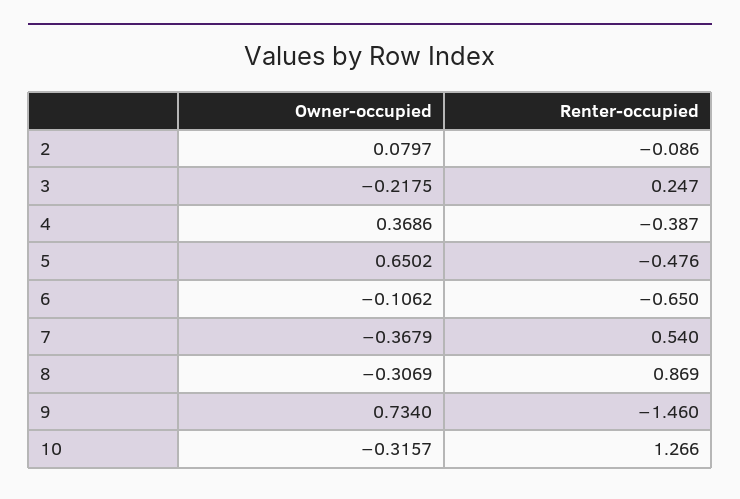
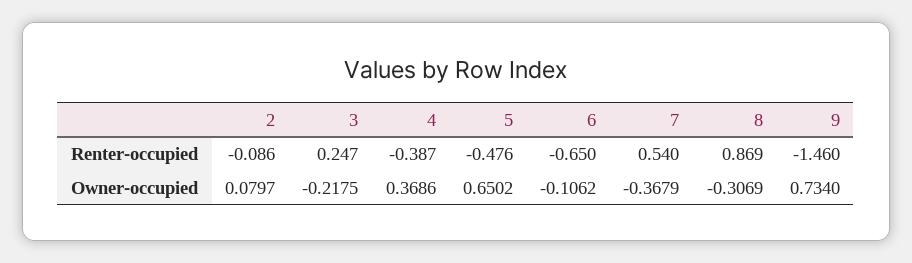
  {
    "Owner-occupied": {
      "2": 0.0797,
      "3": -0.2175,
      "4": 0.3686,
      "5": 0.6502,
      "6": -0.1062,
      "7": -0.3679,
      "8": -0.3069,
-     "9": 0.734,
+     "9": 0.734
-     "10": -0.3157
    },
    "Renter-occupied": {
      "2": -0.086,
      "3": 0.247,
      "4": -0.387,
      "5": -0.476,
      "6": -0.65,
      "7": 0.54,
      "8": 0.869,
-     "9": -1.46,
+     "9": -1.46
-     "10": 1.266
    }
  }

